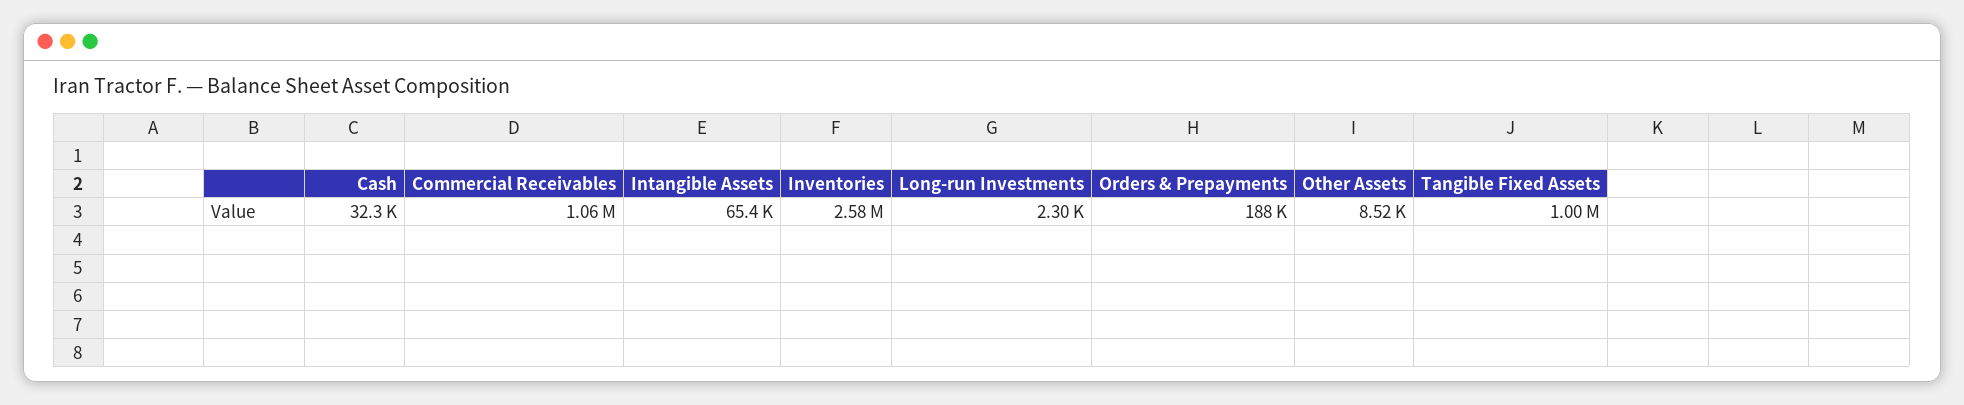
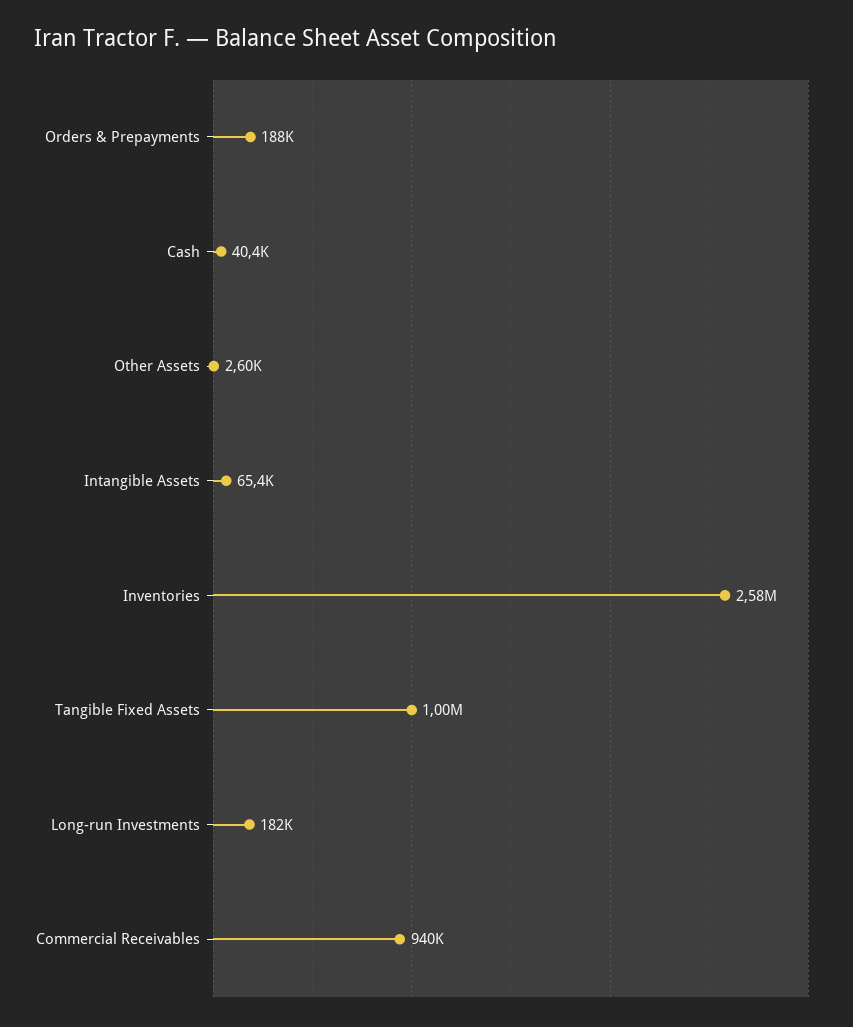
  {
-   "Cash": 32300,
+   "Cash": 40400,
-   "Commercial Receivables": 1060000,
+   "Commercial Receivables": 940000,
    "Intangible Assets": 65400,
    "Inventories": 2580000,
-   "Long-run Investments": 2300,
+   "Long-run Investments": 182000,
    "Orders & Prepayments": 188000,
-   "Other Assets": 8520,
+   "Other Assets": 2600,
    "Tangible Fixed Assets": 1000000
  }

